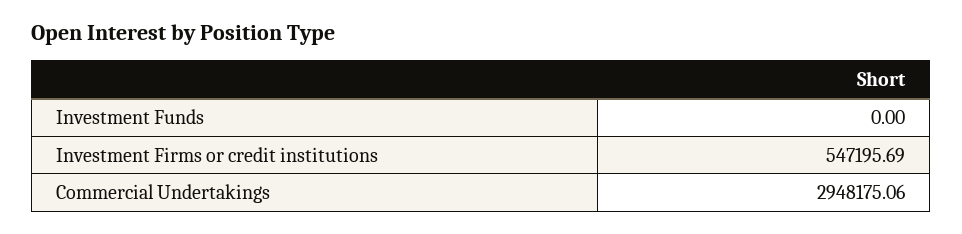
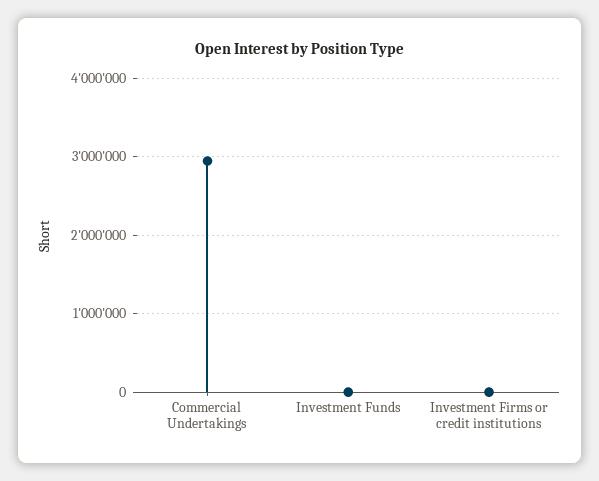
  {
    "Investment Funds": 0,
-   "Investment Firms or credit institutions": 547195.69,
+   "Investment Firms or credit institutions": 0,
    "Commercial Undertakings": 2948175.06
  }

